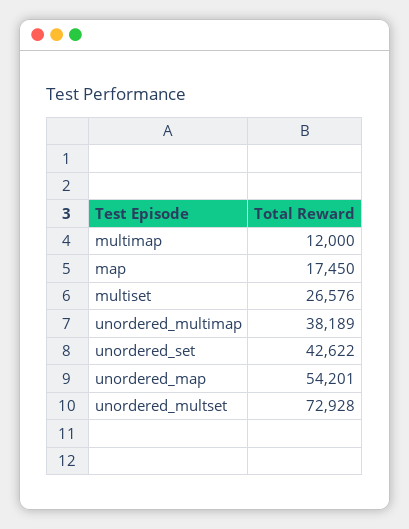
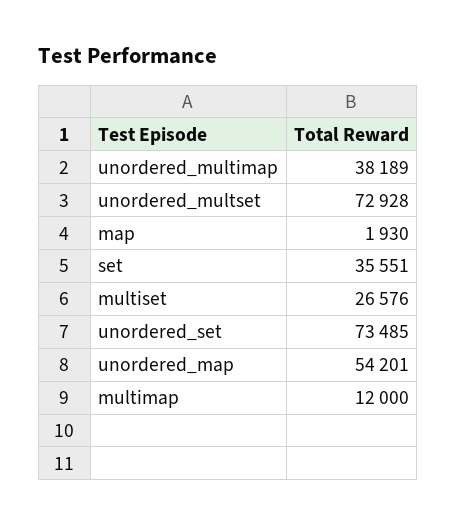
  {
    "multimap": 12000,
-   "map": 17450,
+   "map": 1930,
    "multiset": 26576,
    "unordered_multimap": 38189,
-   "unordered_set": 42622,
+   "unordered_set": 73485,
    "unordered_map": 54201,
-   "unordered_multset": 72928
+   "unordered_multset": 72928,
+   "set": 35551
  }

